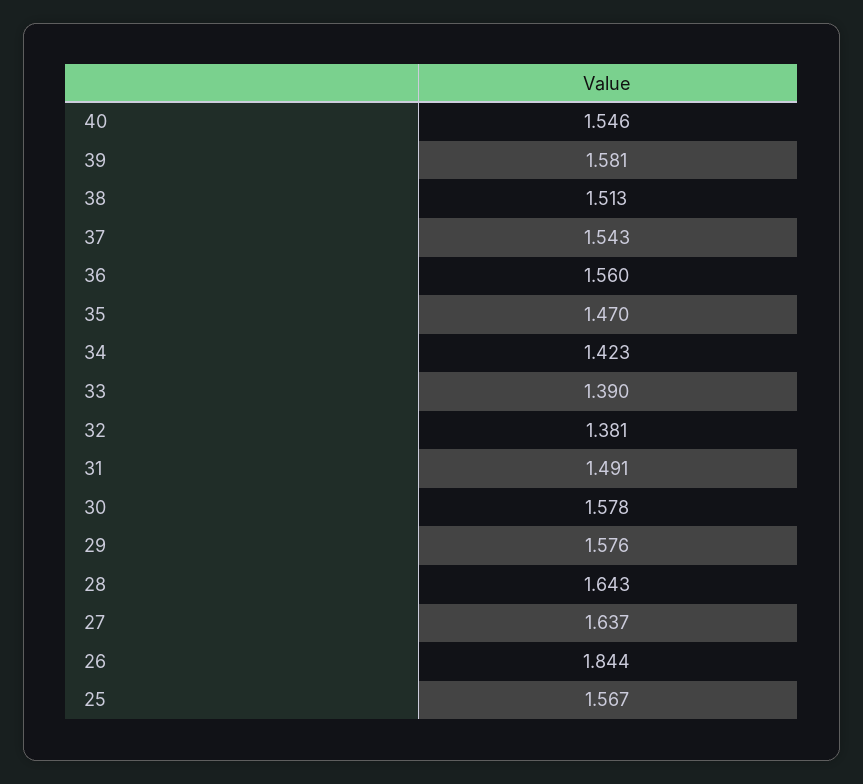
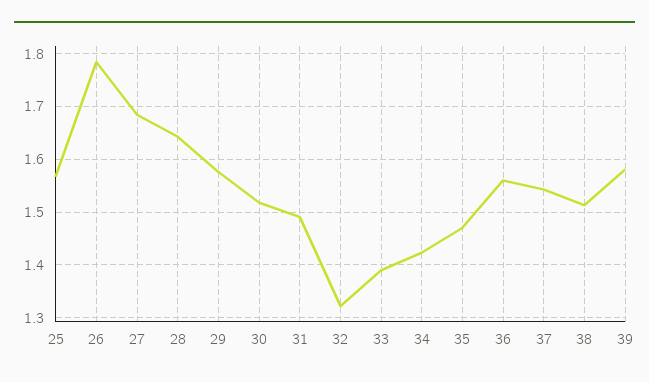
  {
-   "40": 1.546,
    "39": 1.581,
    "38": 1.513,
    "37": 1.543,
    "36": 1.56,
    "35": 1.47,
    "34": 1.423,
    "33": 1.39,
-   "32": 1.381,
+   "32": 1.32,
    "31": 1.491,
-   "30": 1.578,
+   "30": 1.52,
    "29": 1.576,
    "28": 1.643,
-   "27": 1.637,
+   "27": 1.68,
-   "26": 1.844,
+   "26": 1.78,
    "25": 1.567
  }

